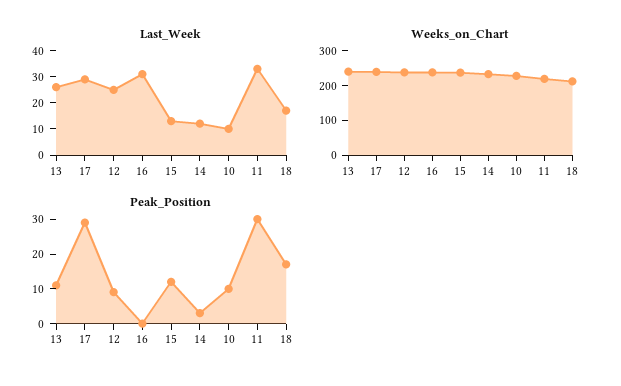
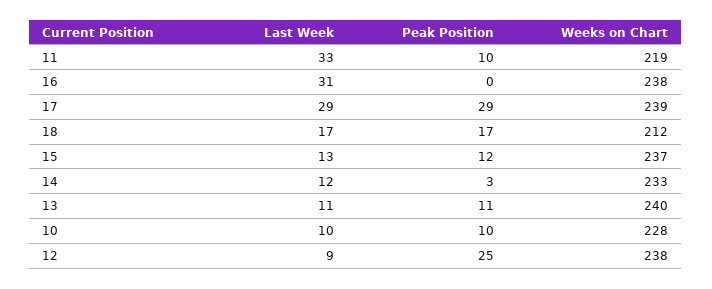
  {
    "Last_Week": {
-     "13": 25,
+     "13": 11,
      "17": 29,
-     "12": 25,
+     "12": 9,
      "16": 31,
      "15": 13,
      "14": 12,
      "10": 10,
      "11": 33,
      "18": 17
    },
    "Weeks_on_Chart": {
      "13": 240,
      "17": 239,
      "12": 238,
      "16": 238,
      "15": 237,
      "14": 233,
      "10": 228,
      "11": 219,
      "18": 212
    },
    "Peak_Position": {
      "13": 11,
      "17": 29,
-     "12": 10,
+     "12": 25,
      "16": 0,
      "15": 12,
      "14": 3,
      "10": 10,
-     "11": 30,
+     "11": 10,
      "18": 17
    }
  }

